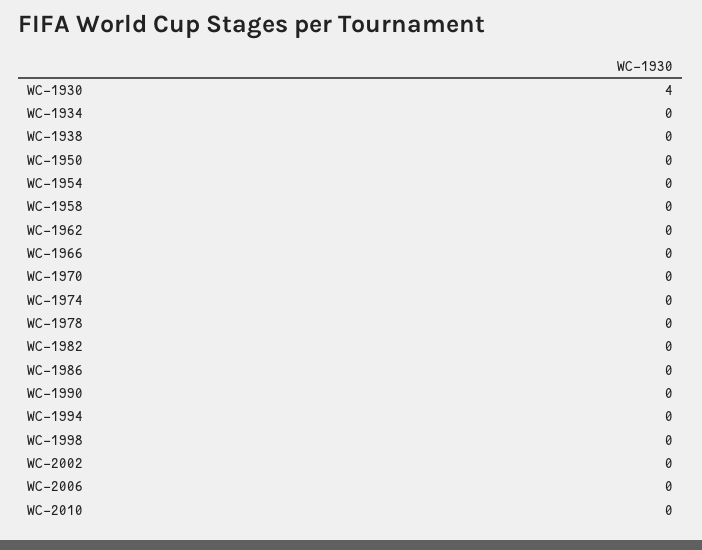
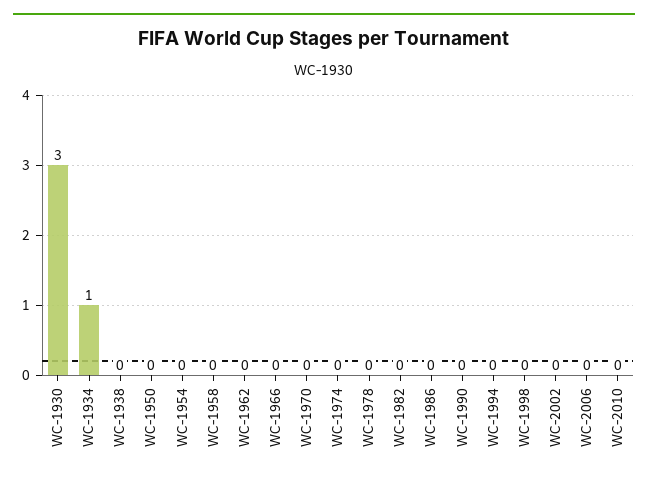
  {
-   "WC-1930": 4,
+   "WC-1930": 3,
-   "WC-1934": 0,
+   "WC-1934": 1,
    "WC-1938": 0,
    "WC-1950": 0,
    "WC-1954": 0,
    "WC-1958": 0,
    "WC-1962": 0,
    "WC-1966": 0,
    "WC-1970": 0,
    "WC-1974": 0,
    "WC-1978": 0,
    "WC-1982": 0,
    "WC-1986": 0,
    "WC-1990": 0,
    "WC-1994": 0,
    "WC-1998": 0,
    "WC-2002": 0,
    "WC-2006": 0,
    "WC-2010": 0
  }

